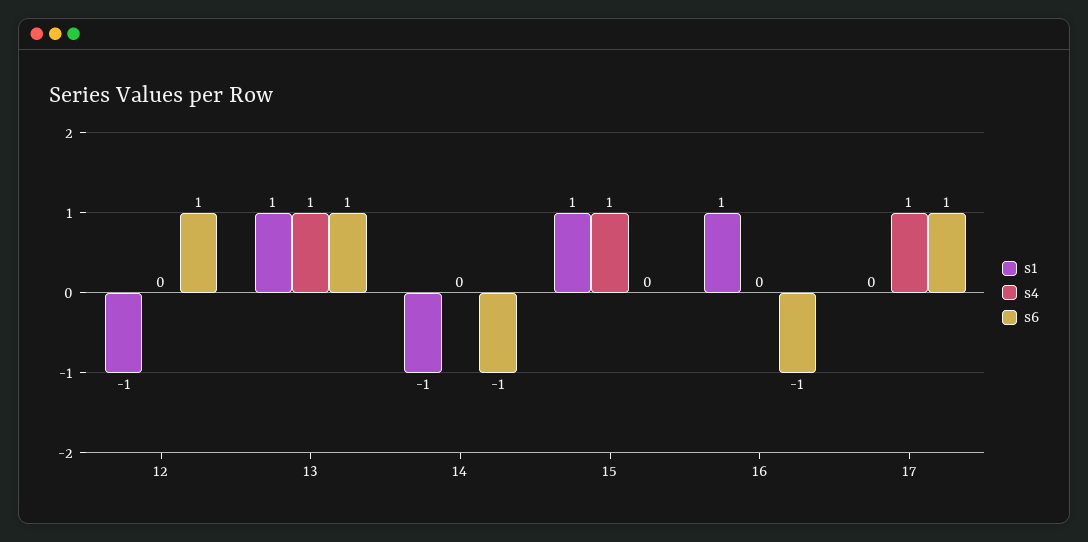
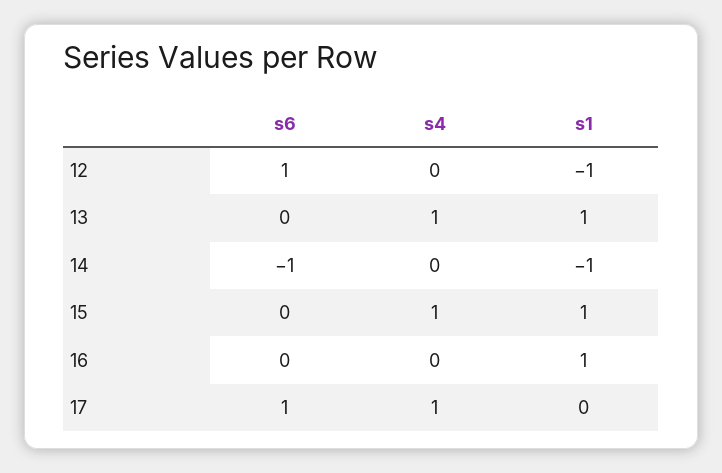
  {
    "s1": {
      "12": -1,
      "13": 1,
      "14": -1,
      "15": 1,
      "16": 1,
      "17": 0
    },
    "s4": {
      "12": 0,
      "13": 1,
      "14": 0,
      "15": 1,
      "16": 0,
      "17": 1
    },
    "s6": {
      "12": 1,
-     "13": 1,
+     "13": 0,
      "14": -1,
      "15": 0,
-     "16": -1,
+     "16": 0,
      "17": 1
    }
  }

